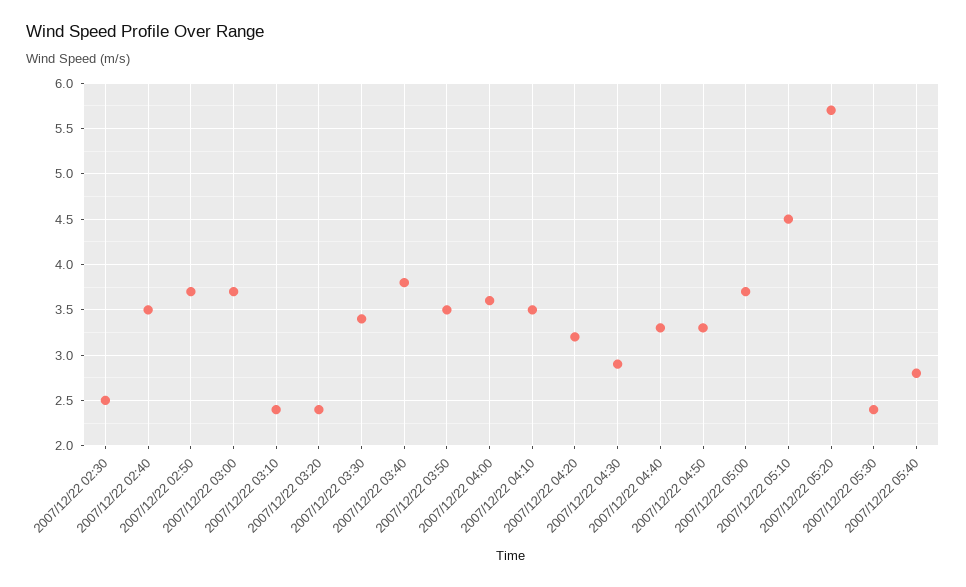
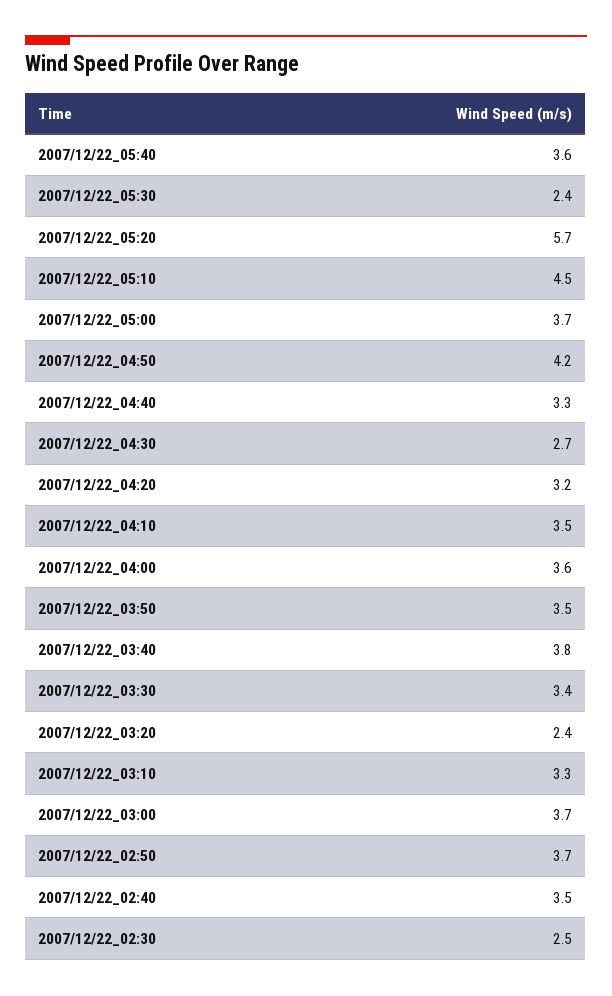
  {
    "2007/12/22 02:30": 2.5,
    "2007/12/22 02:40": 3.5,
    "2007/12/22 02:50": 3.7,
    "2007/12/22 03:00": 3.7,
-   "2007/12/22 03:10": 2.4,
+   "2007/12/22 03:10": 3.3,
    "2007/12/22 03:20": 2.4,
    "2007/12/22 03:30": 3.4,
    "2007/12/22 03:40": 3.8,
    "2007/12/22 03:50": 3.5,
    "2007/12/22 04:00": 3.6,
    "2007/12/22 04:10": 3.5,
    "2007/12/22 04:20": 3.2,
-   "2007/12/22 04:30": 2.9,
+   "2007/12/22 04:30": 2.7,
    "2007/12/22 04:40": 3.3,
-   "2007/12/22 04:50": 3.3,
+   "2007/12/22 04:50": 4.2,
    "2007/12/22 05:00": 3.7,
    "2007/12/22 05:10": 4.5,
    "2007/12/22 05:20": 5.7,
    "2007/12/22 05:30": 2.4,
-   "2007/12/22 05:40": 2.8
+   "2007/12/22 05:40": 3.6
  }

